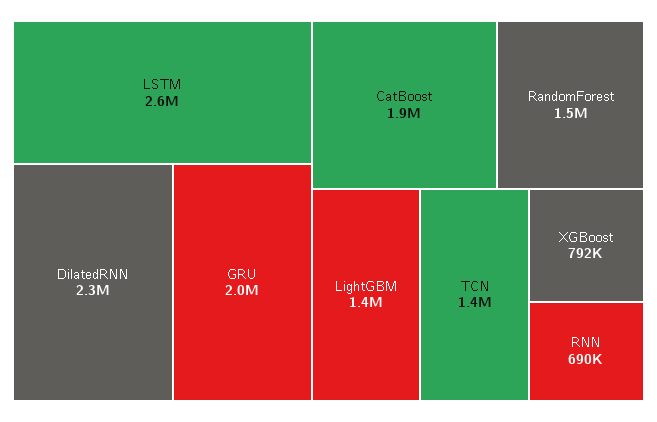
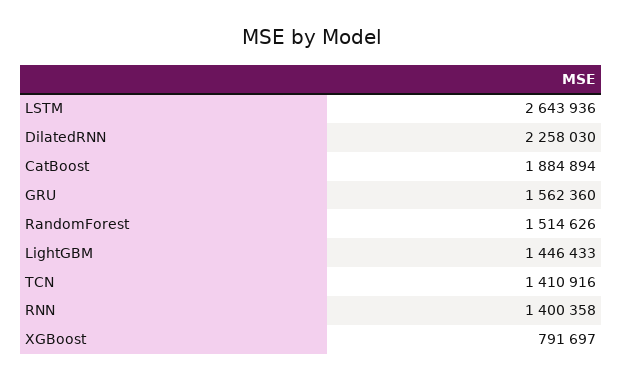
  {
    "LSTM": 2643936,
    "DilatedRNN": 2258030,
-   "GRU": 2000000,
+   "GRU": 1562360,
    "CatBoost": 1884894,
    "RandomForest": 1514626,
    "LightGBM": 1446433,
    "TCN": 1410916,
    "XGBoost": 791697,
-   "RNN": 690000
+   "RNN": 1400358
  }

